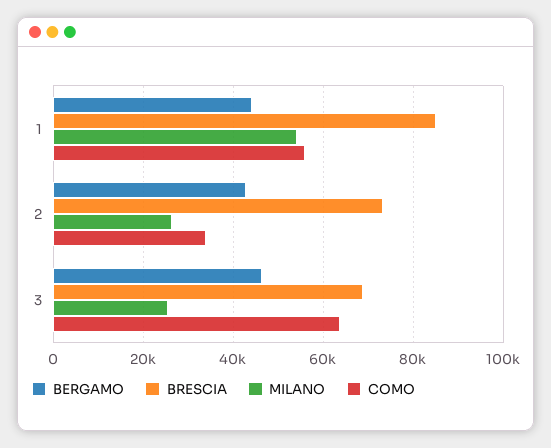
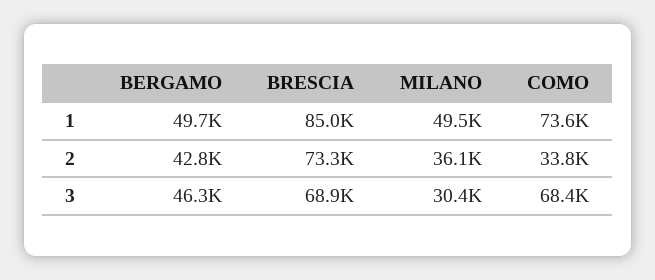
  {
    "BERGAMO": {
-     "1": 44000,
+     "1": 49700,
      "2": 42800,
      "3": 46300
    },
    "BRESCIA": {
      "1": 85000,
      "2": 73300,
      "3": 68900
    },
    "MILANO": {
-     "1": 54000,
+     "1": 49500,
-     "2": 26000,
+     "2": 36100,
-     "3": 26000
+     "3": 30400
    },
    "COMO": {
-     "1": 56000,
+     "1": 73600,
      "2": 33800,
-     "3": 64000
+     "3": 68400
    }
  }

